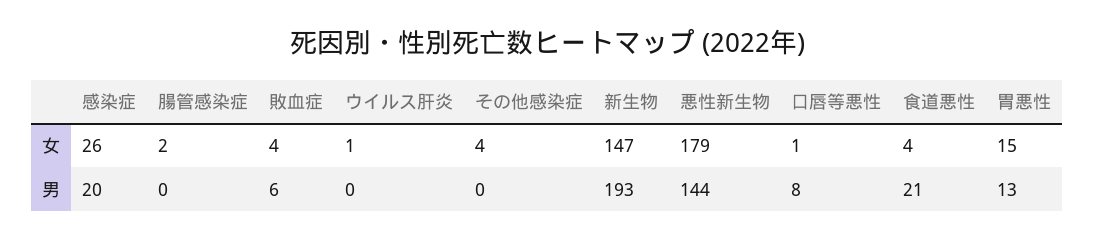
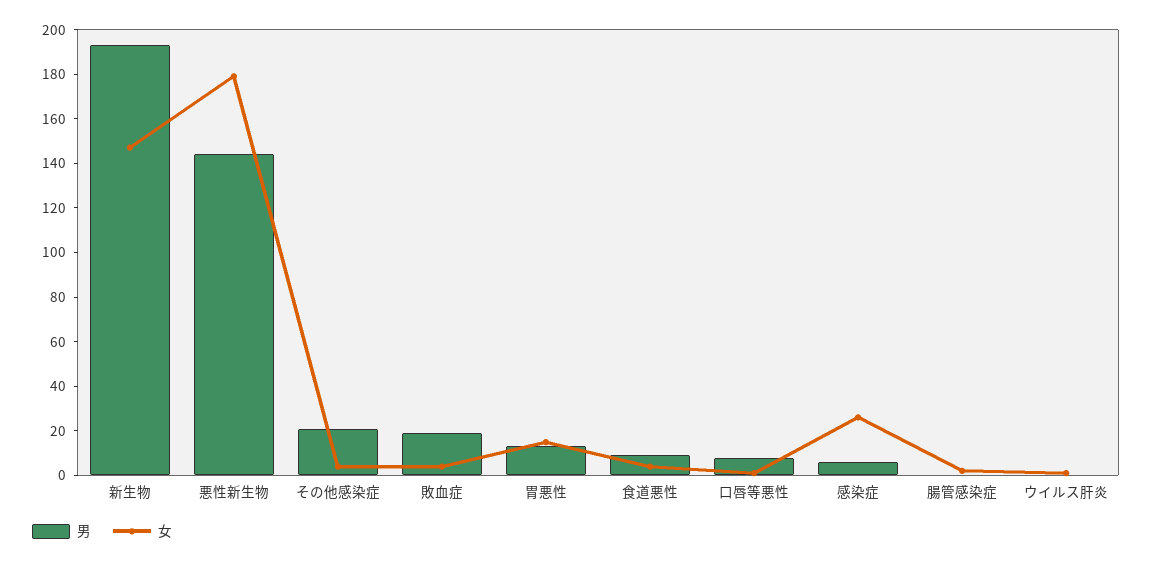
  {
    "女": {
      "感染症": 26,
      "腸管感染症": 2,
      "敗血症": 4,
      "ウイルス肝炎": 1,
      "その他感染症": 4,
      "新生物": 147,
      "悪性新生物": 179,
      "口唇等悪性": 1,
      "食道悪性": 4,
      "胃悪性": 15
    },
    "男": {
-     "感染症": 20,
+     "感染症": 5,
      "腸管感染症": 0,
-     "敗血症": 6,
+     "敗血症": 20,
      "ウイルス肝炎": 0,
-     "その他感染症": 0,
+     "その他感染症": 20,
      "新生物": 193,
      "悪性新生物": 144,
      "口唇等悪性": 8,
-     "食道悪性": 21,
+     "食道悪性": 10,
      "胃悪性": 13
    }
  }

